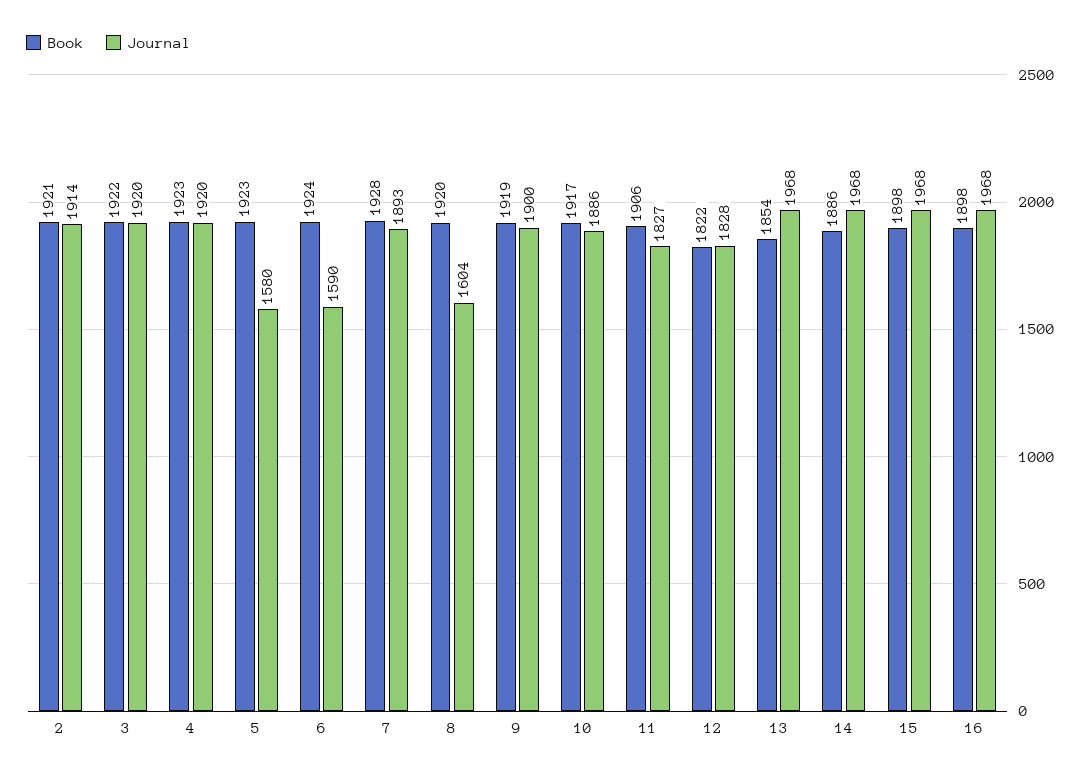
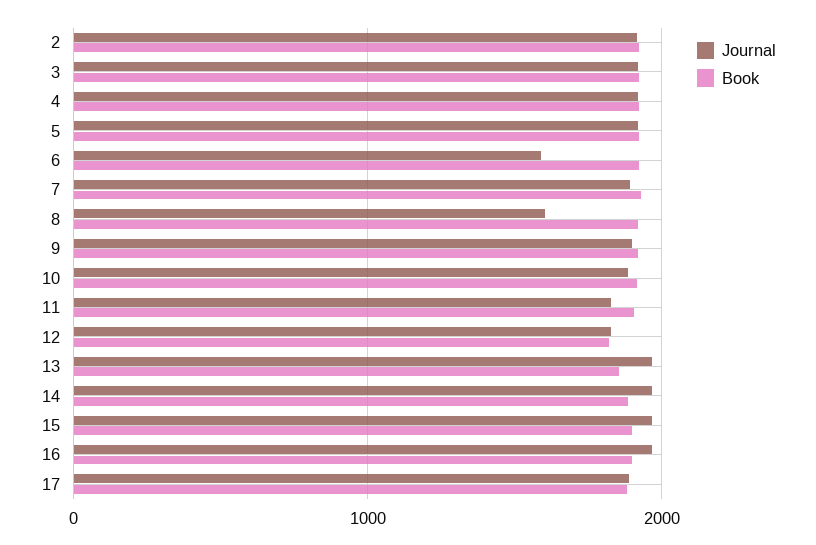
  {
    "Book": {
      "2": 1921,
      "3": 1922,
      "4": 1923,
      "5": 1923,
      "6": 1924,
      "7": 1928,
      "8": 1920,
      "9": 1919,
      "10": 1917,
      "11": 1906,
      "12": 1822,
      "13": 1854,
      "14": 1886,
      "15": 1898,
-     "16": 1898
+     "16": 1898,
+     "17": 1900
    },
    "Journal": {
      "2": 1914,
      "3": 1920,
      "4": 1920,
-     "5": 1580,
+     "5": 1900,
      "6": 1590,
      "7": 1893,
      "8": 1604,
      "9": 1900,
      "10": 1886,
      "11": 1827,
      "12": 1828,
      "13": 1968,
      "14": 1968,
      "15": 1968,
-     "16": 1968
+     "16": 1968,
+     "17": 1900
    }
  }

